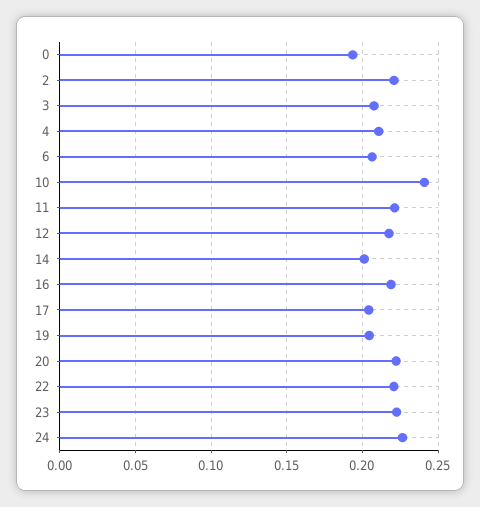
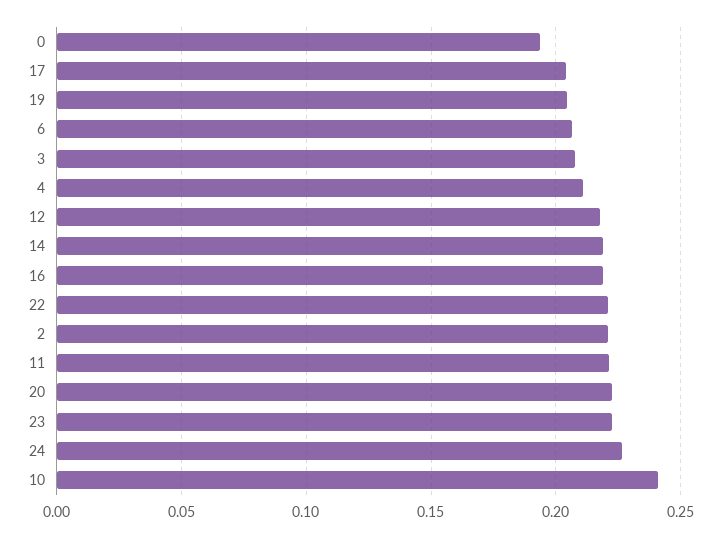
  {
    "0": 0.195,
    "2": 0.22,
    "3": 0.21,
    "4": 0.21,
    "6": 0.205,
    "10": 0.24,
    "11": 0.22,
    "12": 0.22,
-   "14": 0.2,
+   "14": 0.22,
    "16": 0.22,
    "17": 0.205,
    "19": 0.205,
    "20": 0.22,
    "22": 0.22,
    "23": 0.225,
    "24": 0.225
  }

